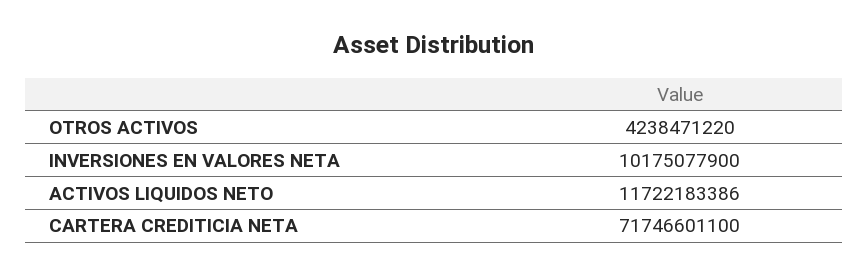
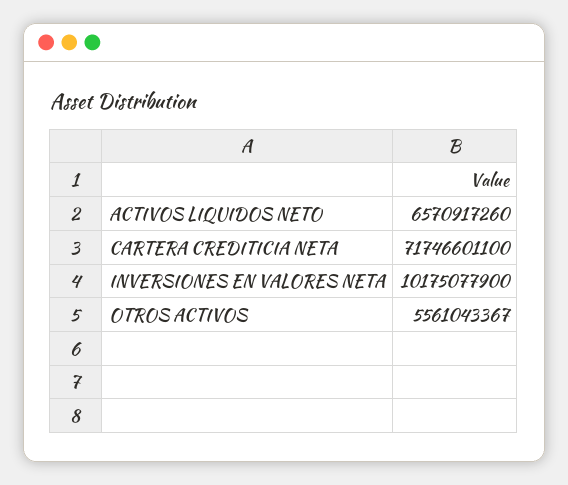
  {
-   "OTROS ACTIVOS": 4238471220,
+   "OTROS ACTIVOS": 5561043367,
    "INVERSIONES EN VALORES NETA": 10175077900,
-   "ACTIVOS LIQUIDOS NETO": 11722183386,
+   "ACTIVOS LIQUIDOS NETO": 6570917260,
    "CARTERA CREDITICIA NETA": 71746601100
  }

